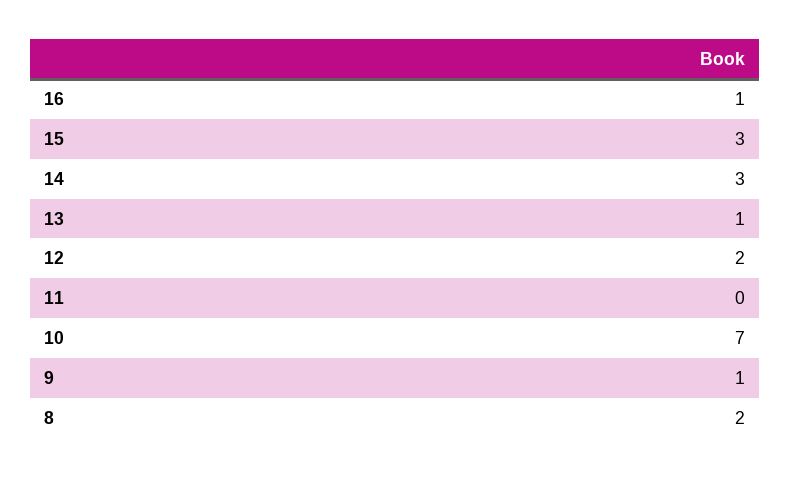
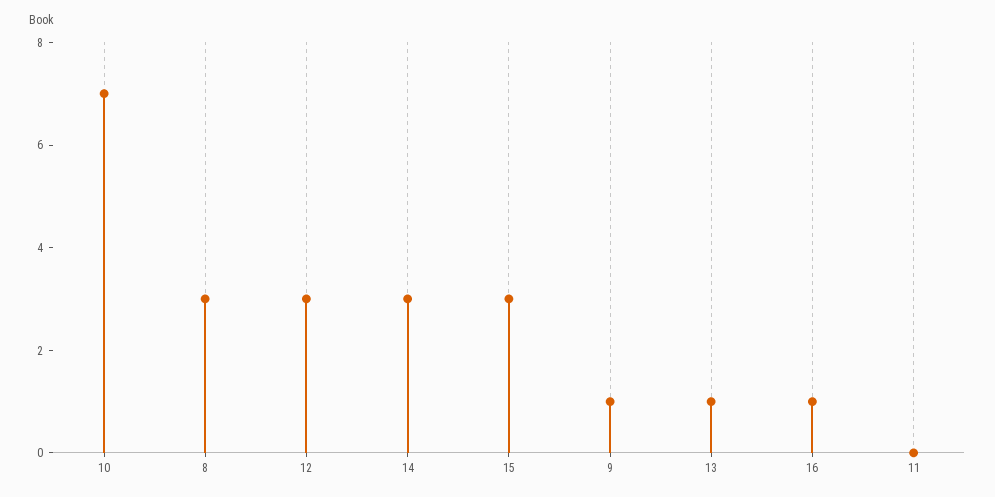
  {
    "16": 1,
    "15": 3,
    "14": 3,
    "13": 1,
-   "12": 2,
+   "12": 3,
    "11": 0,
    "10": 7,
    "9": 1,
-   "8": 2
+   "8": 3
  }

